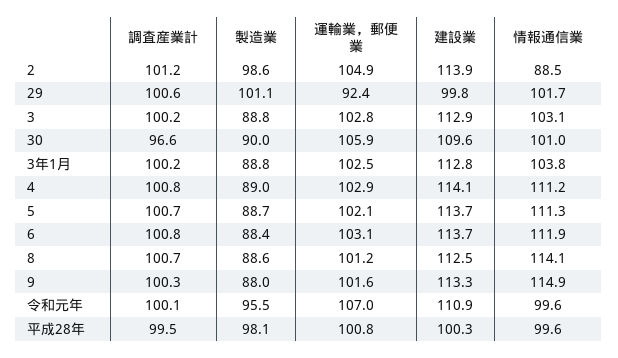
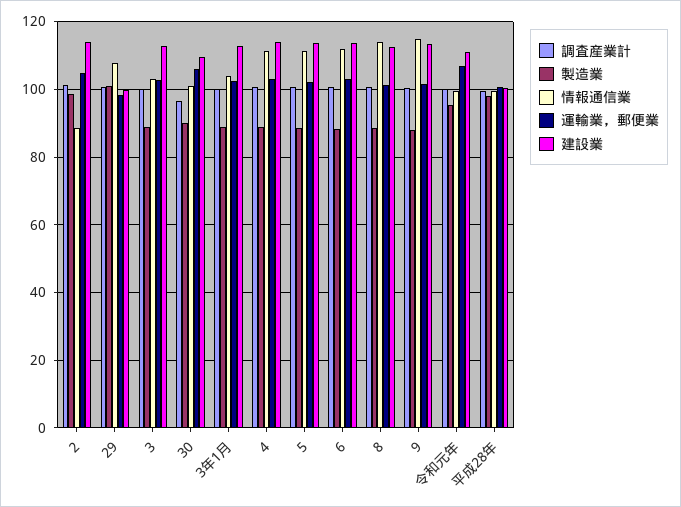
  {
    "調査産業計": {
      "2": 101.2,
      "29": 100.6,
      "3": 100.2,
      "30": 96.6,
      "3年1月": 100.2,
      "4": 100.8,
      "5": 100.7,
      "6": 100.8,
      "8": 100.7,
      "9": 100.3,
      "令和元年": 100.1,
      "平成28年": 99.5
    },
    "製造業": {
      "2": 98.6,
      "29": 101.1,
      "3": 88.8,
      "30": 90,
      "3年1月": 88.8,
      "4": 89,
      "5": 88.7,
      "6": 88.4,
      "8": 88.6,
      "9": 88,
      "令和元年": 95.5,
      "平成28年": 98.1
    },
    "運輸業，郵便業": {
      "2": 104.9,
-     "29": 92.4,
+     "29": 98,
      "3": 102.8,
      "30": 105.9,
      "3年1月": 102.5,
      "4": 102.9,
      "5": 102.1,
      "6": 103.1,
      "8": 101.2,
      "9": 101.6,
      "令和元年": 107,
      "平成28年": 100.8
    },
    "建設業": {
      "2": 113.9,
      "29": 99.8,
      "3": 112.9,
      "30": 109.6,
      "3年1月": 112.8,
      "4": 114.1,
      "5": 113.7,
      "6": 113.7,
      "8": 112.5,
      "9": 113.3,
      "令和元年": 110.9,
      "平成28年": 100.3
    },
    "情報通信業": {
      "2": 88.5,
-     "29": 101.7,
+     "29": 108,
      "3": 103.1,
      "30": 101,
      "3年1月": 103.8,
      "4": 111.2,
      "5": 111.3,
      "6": 111.9,
      "8": 114.1,
      "9": 114.9,
      "令和元年": 99.6,
      "平成28年": 99.6
    }
  }

